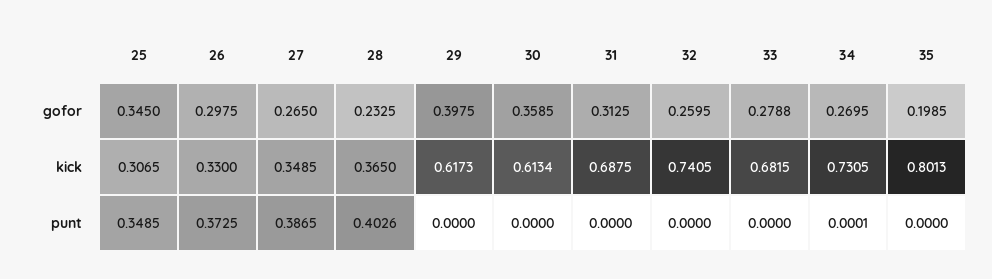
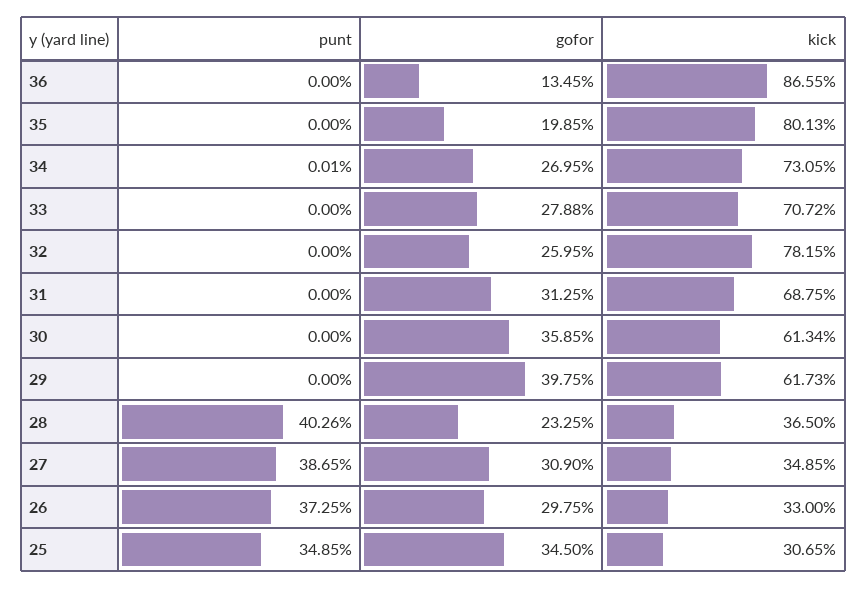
  {
    "25": {
      "gofor": 0.345,
      "kick": 0.3065,
      "punt": 0.3485
    },
    "26": {
      "gofor": 0.2975,
      "kick": 0.33,
      "punt": 0.3725
    },
    "27": {
-     "gofor": 0.265,
+     "gofor": 0.309,
      "kick": 0.3485,
      "punt": 0.3865
    },
    "28": {
      "gofor": 0.2325,
      "kick": 0.365,
      "punt": 0.4026
    },
    "29": {
      "gofor": 0.3975,
      "kick": 0.6173,
      "punt": 0
    },
    "30": {
      "gofor": 0.3585,
      "kick": 0.6134,
      "punt": 0
    },
    "31": {
      "gofor": 0.3125,
      "kick": 0.6875,
      "punt": 0
    },
    "32": {
      "gofor": 0.2595,
-     "kick": 0.7405,
+     "kick": 0.7815,
      "punt": 0
    },
    "33": {
      "gofor": 0.2788,
-     "kick": 0.6815,
+     "kick": 0.7072,
      "punt": 0
    },
    "34": {
      "gofor": 0.2695,
      "kick": 0.7305,
      "punt": 0.0001
    },
    "35": {
      "gofor": 0.1985,
      "kick": 0.8013,
      "punt": 0
-   }
+   },
+   "36": {
+     "punt": 0,
+     "gofor": 0.1345,
+     "kick": 0.8655
+   }
  }

